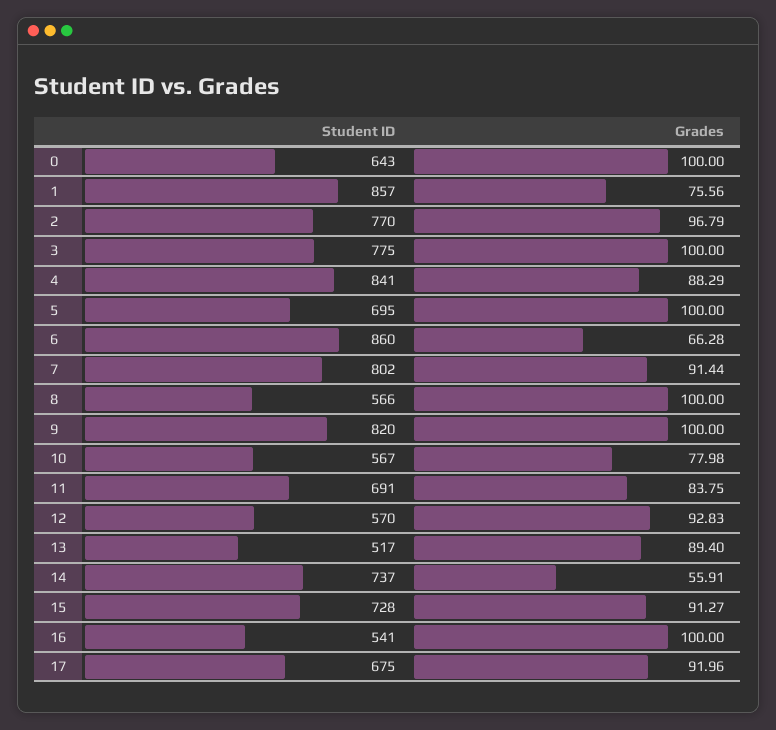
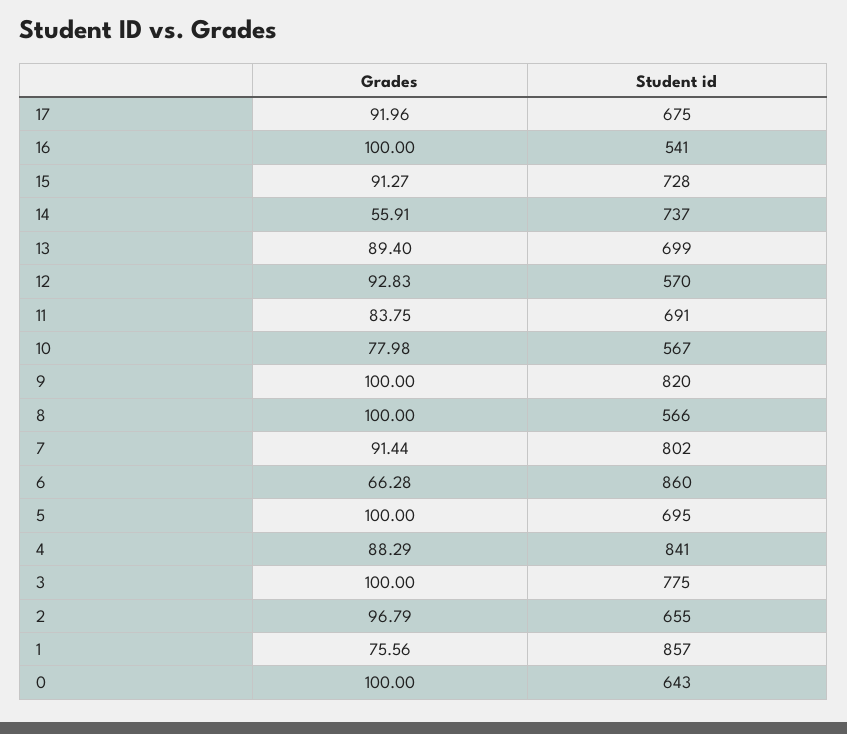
  {
    "Student ID": {
      "0": 643,
      "1": 857,
-     "2": 770,
+     "2": 655,
      "3": 775,
      "4": 841,
      "5": 695,
      "6": 860,
      "7": 802,
      "8": 566,
      "9": 820,
      "10": 567,
      "11": 691,
      "12": 570,
-     "13": 517,
+     "13": 699,
      "14": 737,
      "15": 728,
      "16": 541,
      "17": 675
    },
    "Grades": {
      "0": 100,
      "1": 75.56,
      "2": 96.79,
      "3": 100,
      "4": 88.29,
      "5": 100,
      "6": 66.28,
      "7": 91.44,
      "8": 100,
      "9": 100,
      "10": 77.98,
      "11": 83.75,
      "12": 92.83,
      "13": 89.4,
      "14": 55.91,
      "15": 91.27,
      "16": 100,
      "17": 91.96
    }
  }

